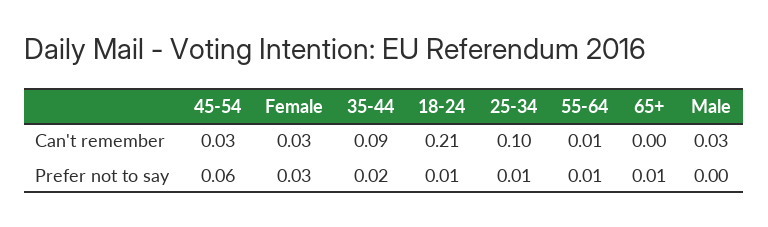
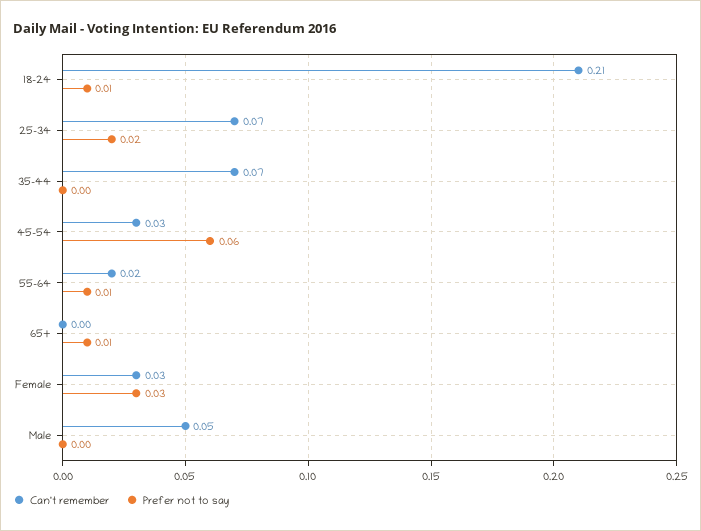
  {
    "Can't remember": {
      "45-54": 0.03,
      "Female": 0.03,
-     "35-44": 0.09,
+     "35-44": 0.07,
      "18-24": 0.21,
-     "25-34": 0.1,
+     "25-34": 0.07,
-     "55-64": 0.01,
+     "55-64": 0.02,
      "65+": 0,
-     "Male": 0.03
+     "Male": 0.05
    },
    "Prefer not to say": {
      "45-54": 0.06,
      "Female": 0.03,
-     "35-44": 0.02,
+     "35-44": 0,
      "18-24": 0.01,
-     "25-34": 0.01,
+     "25-34": 0.02,
      "55-64": 0.01,
      "65+": 0.01,
      "Male": 0
    }
  }

